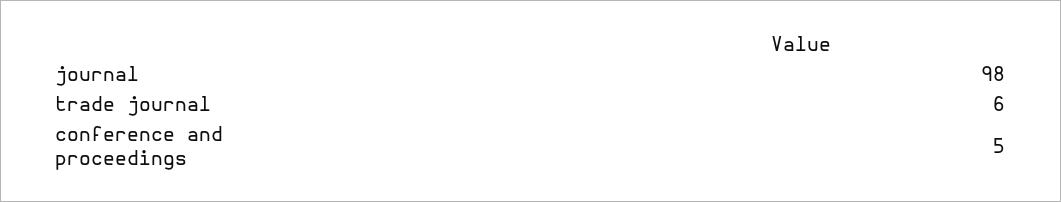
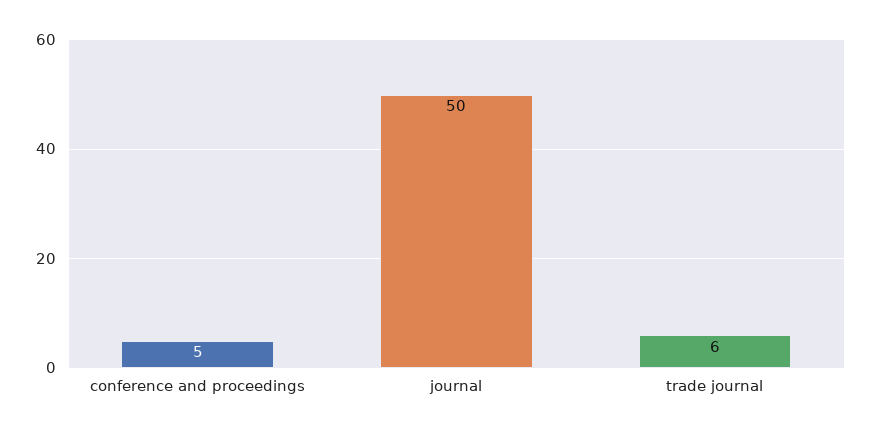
  {
-   "journal": 98,
+   "journal": 50,
    "trade journal": 6,
    "conference and proceedings": 5
  }

